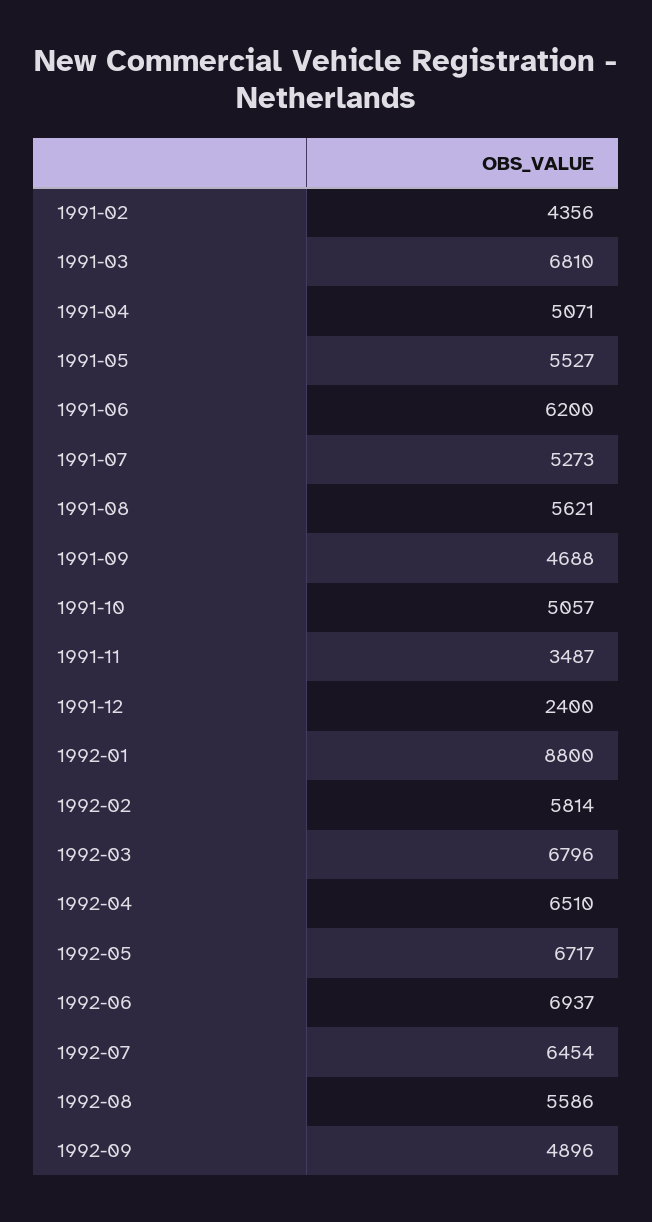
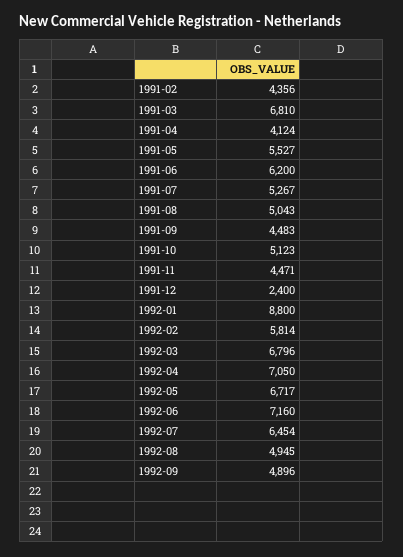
  {
    "1991-02": 4356,
    "1991-03": 6810,
-   "1991-04": 5071,
+   "1991-04": 4124,
    "1991-05": 5527,
    "1991-06": 6200,
-   "1991-07": 5273,
+   "1991-07": 5267,
-   "1991-08": 5621,
+   "1991-08": 5043,
-   "1991-09": 4688,
+   "1991-09": 4483,
-   "1991-10": 5057,
+   "1991-10": 5123,
-   "1991-11": 3487,
+   "1991-11": 4471,
    "1991-12": 2400,
    "1992-01": 8800,
    "1992-02": 5814,
    "1992-03": 6796,
-   "1992-04": 6510,
+   "1992-04": 7050,
    "1992-05": 6717,
-   "1992-06": 6937,
+   "1992-06": 7160,
    "1992-07": 6454,
-   "1992-08": 5586,
+   "1992-08": 4945,
    "1992-09": 4896
  }

